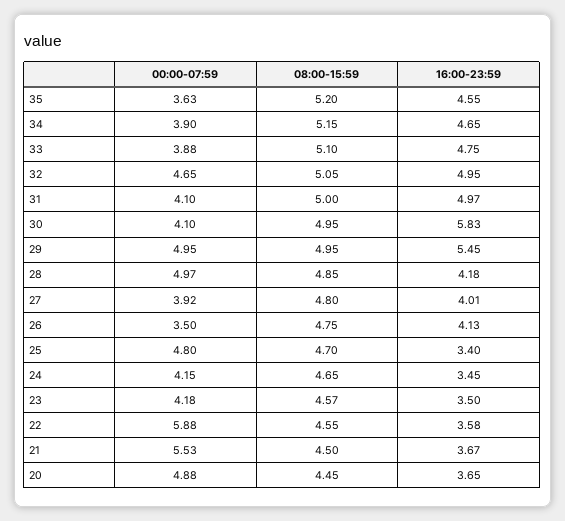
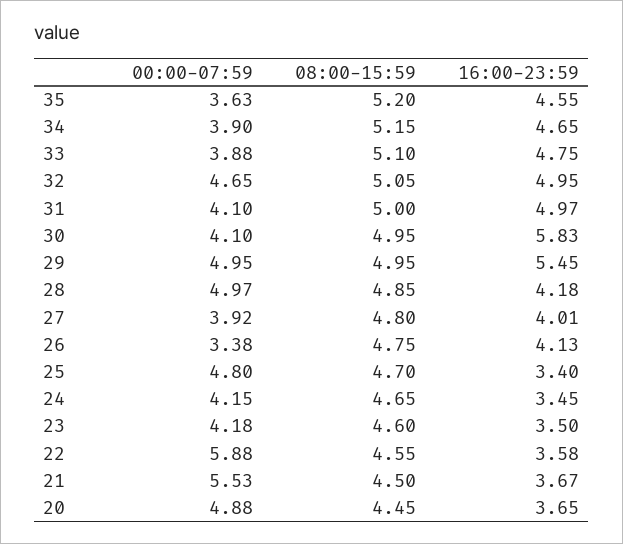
  {
    "00:00-07:59": {
      "35": 3.63,
      "34": 3.9,
      "33": 3.88,
      "32": 4.65,
      "31": 4.1,
      "30": 4.1,
      "29": 4.95,
      "28": 4.97,
      "27": 3.92,
-     "26": 3.5,
+     "26": 3.38,
      "25": 4.8,
      "24": 4.15,
      "23": 4.18,
      "22": 5.88,
      "21": 5.53,
      "20": 4.88
    },
    "08:00-15:59": {
      "35": 5.2,
      "34": 5.15,
      "33": 5.1,
      "32": 5.05,
      "31": 5,
      "30": 4.95,
      "29": 4.95,
      "28": 4.85,
      "27": 4.8,
      "26": 4.75,
      "25": 4.7,
      "24": 4.65,
-     "23": 4.57,
+     "23": 4.6,
      "22": 4.55,
      "21": 4.5,
      "20": 4.45
    },
    "16:00-23:59": {
      "35": 4.55,
      "34": 4.65,
      "33": 4.75,
      "32": 4.95,
      "31": 4.97,
      "30": 5.83,
      "29": 5.45,
      "28": 4.18,
      "27": 4.01,
      "26": 4.13,
      "25": 3.4,
      "24": 3.45,
      "23": 3.5,
      "22": 3.58,
      "21": 3.67,
      "20": 3.65
    }
  }

